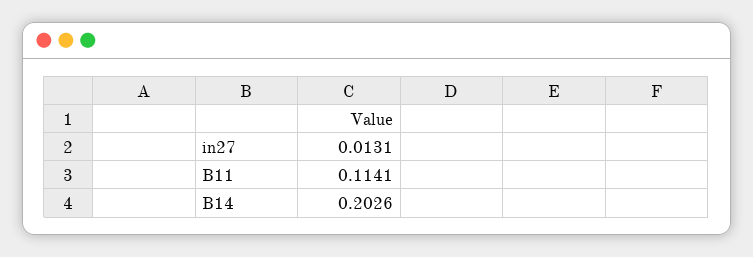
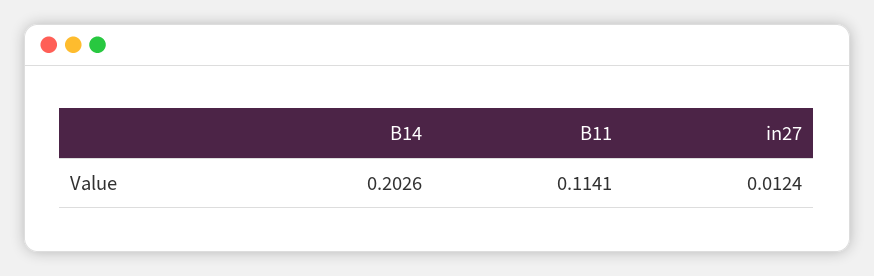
  {
-   "in27": 0.0131,
+   "in27": 0.0124,
    "B11": 0.1141,
    "B14": 0.2026
  }

